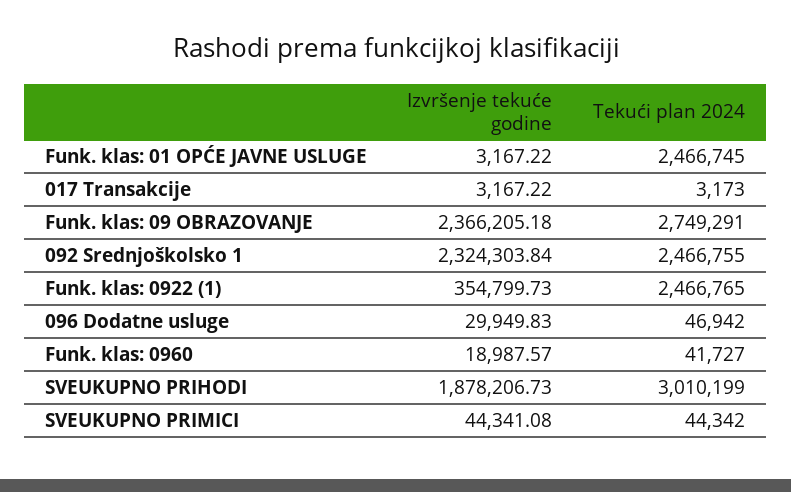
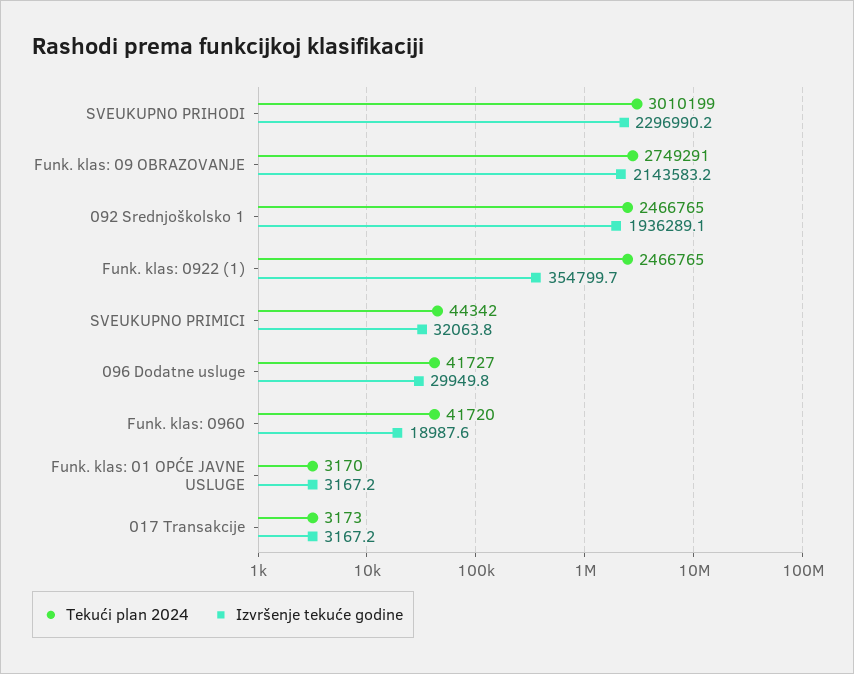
  {
    "Izvršenje tekuće godine": {
      "Funk. klas: 01 OPĆE JAVNE USLUGE": 3167.22,
      "017 Transakcije": 3167.22,
-     "Funk. klas: 09 OBRAZOVANJE": 2366205.18,
+     "Funk. klas: 09 OBRAZOVANJE": 2143583.2,
-     "092 Srednjoškolsko 1": 2324303.84,
+     "092 Srednjoškolsko 1": 1936289.1,
      "Funk. klas: 0922 (1)": 354799.73,
      "096 Dodatne usluge": 29949.83,
      "Funk. klas: 0960": 18987.57,
-     "SVEUKUPNO PRIHODI": 1878206.73,
+     "SVEUKUPNO PRIHODI": 2296990.2,
-     "SVEUKUPNO PRIMICI": 44341.08
+     "SVEUKUPNO PRIMICI": 32063.8
    },
    "Tekući plan 2024": {
-     "Funk. klas: 01 OPĆE JAVNE USLUGE": 2466745,
+     "Funk. klas: 01 OPĆE JAVNE USLUGE": 3170,
      "017 Transakcije": 3173,
      "Funk. klas: 09 OBRAZOVANJE": 2749291,
-     "092 Srednjoškolsko 1": 2466755,
+     "092 Srednjoškolsko 1": 2466765,
      "Funk. klas: 0922 (1)": 2466765,
-     "096 Dodatne usluge": 46942,
+     "096 Dodatne usluge": 41727,
-     "Funk. klas: 0960": 41727,
+     "Funk. klas: 0960": 41720,
      "SVEUKUPNO PRIHODI": 3010199,
      "SVEUKUPNO PRIMICI": 44342
    }
  }

